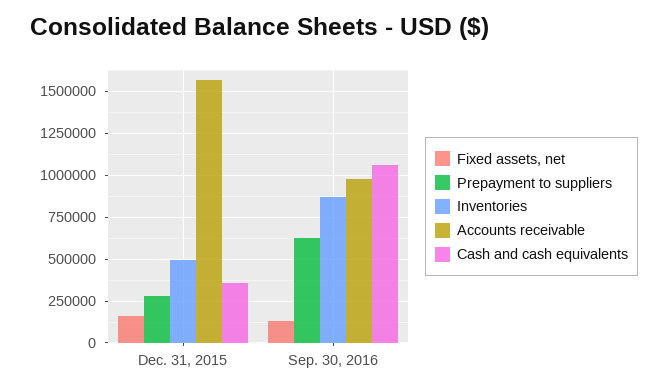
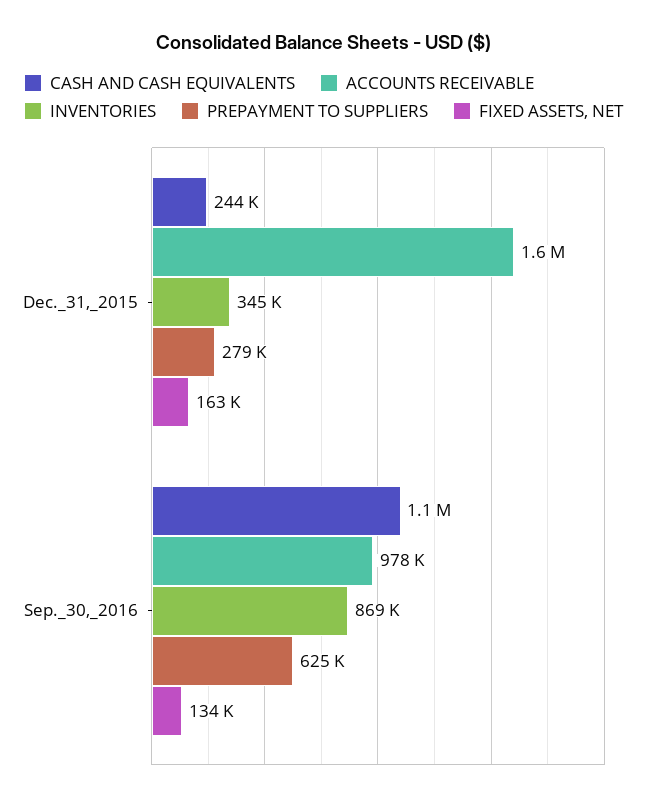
  {
    "Fixed assets, net": {
      "Dec. 31, 2015": 163000,
      "Sep. 30, 2016": 134000
    },
    "Prepayment to suppliers": {
      "Dec. 31, 2015": 279000,
      "Sep. 30, 2016": 625000
    },
    "Inventories": {
-     "Dec. 31, 2015": 500000,
+     "Dec. 31, 2015": 345000,
      "Sep. 30, 2016": 869000
    },
    "Accounts receivable": {
      "Dec. 31, 2015": 1600000,
      "Sep. 30, 2016": 978000
    },
    "Cash and cash equivalents": {
-     "Dec. 31, 2015": 350000,
+     "Dec. 31, 2015": 244000,
      "Sep. 30, 2016": 1100000
    }
  }

